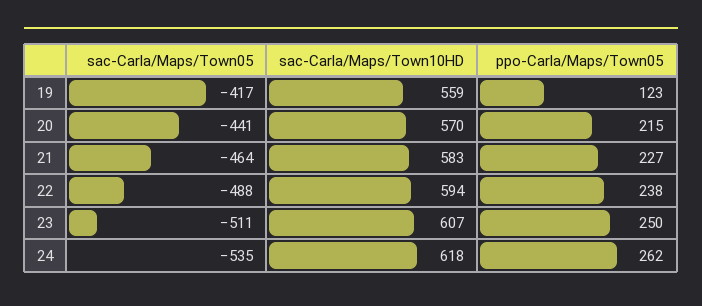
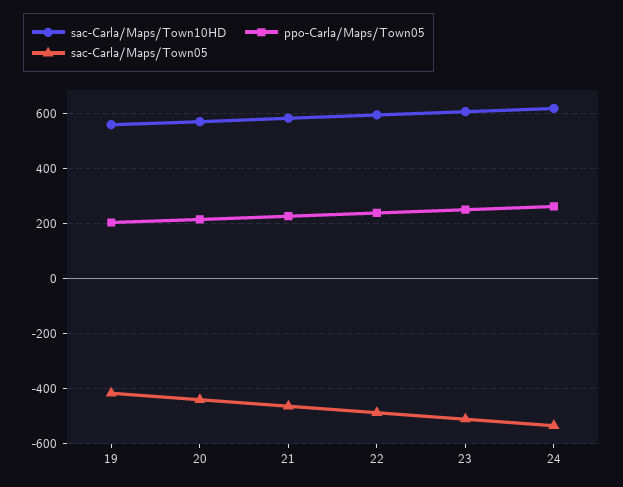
  {
    "sac-Carla/Maps/Town05": {
      "19": -417,
      "20": -441,
      "21": -464,
      "22": -488,
      "23": -511,
      "24": -535
    },
    "sac-Carla/Maps/Town10HD": {
      "19": 559,
      "20": 570,
      "21": 583,
      "22": 594,
      "23": 607,
      "24": 618
    },
    "ppo-Carla/Maps/Town05": {
-     "19": 123,
+     "19": 200,
      "20": 215,
      "21": 227,
      "22": 238,
      "23": 250,
      "24": 262
    }
  }

